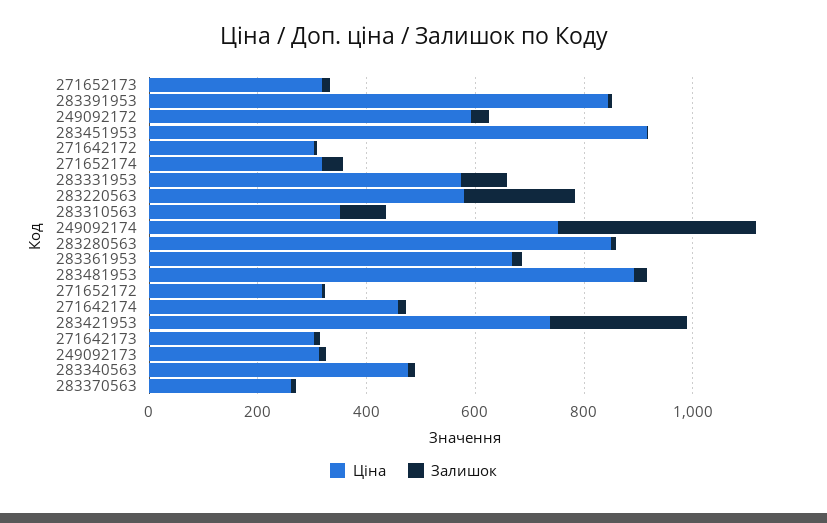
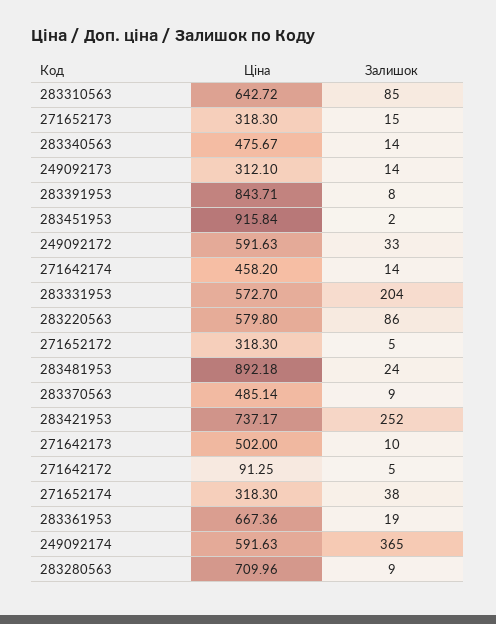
  {
    "Ціна": {
      "271652173": 318.3,
      "283391953": 843.71,
      "249092172": 591.63,
      "283451953": 915.84,
-     "271642172": 300,
+     "271642172": 91.25,
      "271652174": 318.3,
      "283331953": 572.7,
      "283220563": 579.8,
-     "283310563": 350,
+     "283310563": 642.72,
-     "249092174": 750,
+     "249092174": 591.63,
-     "283280563": 850,
+     "283280563": 709.96,
      "283361953": 667.36,
      "283481953": 892.18,
      "271652172": 318.3,
      "271642174": 458.2,
      "283421953": 737.17,
-     "271642173": 300,
+     "271642173": 502,
      "249092173": 312.1,
      "283340563": 475.67,
-     "283370563": 250
+     "283370563": 485.14
    },
    "Залишок": {
      "271652173": 15,
      "283391953": 8,
      "249092172": 33,
      "283451953": 2,
      "271642172": 5,
      "271652174": 38,
-     "283331953": 100,
+     "283331953": 204,
-     "283220563": 200,
+     "283220563": 86,
      "283310563": 85,
      "249092174": 365,
      "283280563": 9,
      "283361953": 19,
      "283481953": 24,
      "271652172": 5,
      "271642174": 14,
      "283421953": 252,
      "271642173": 10,
      "249092173": 14,
      "283340563": 14,
      "283370563": 9
    }
  }

